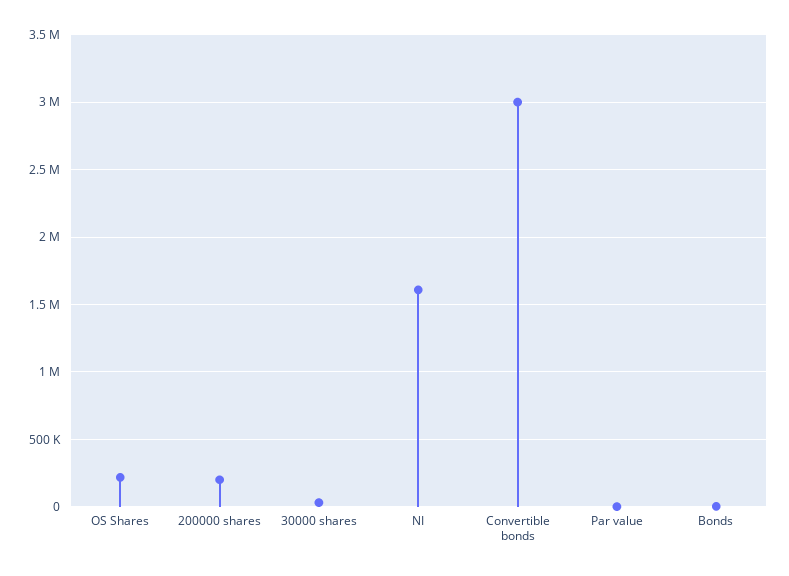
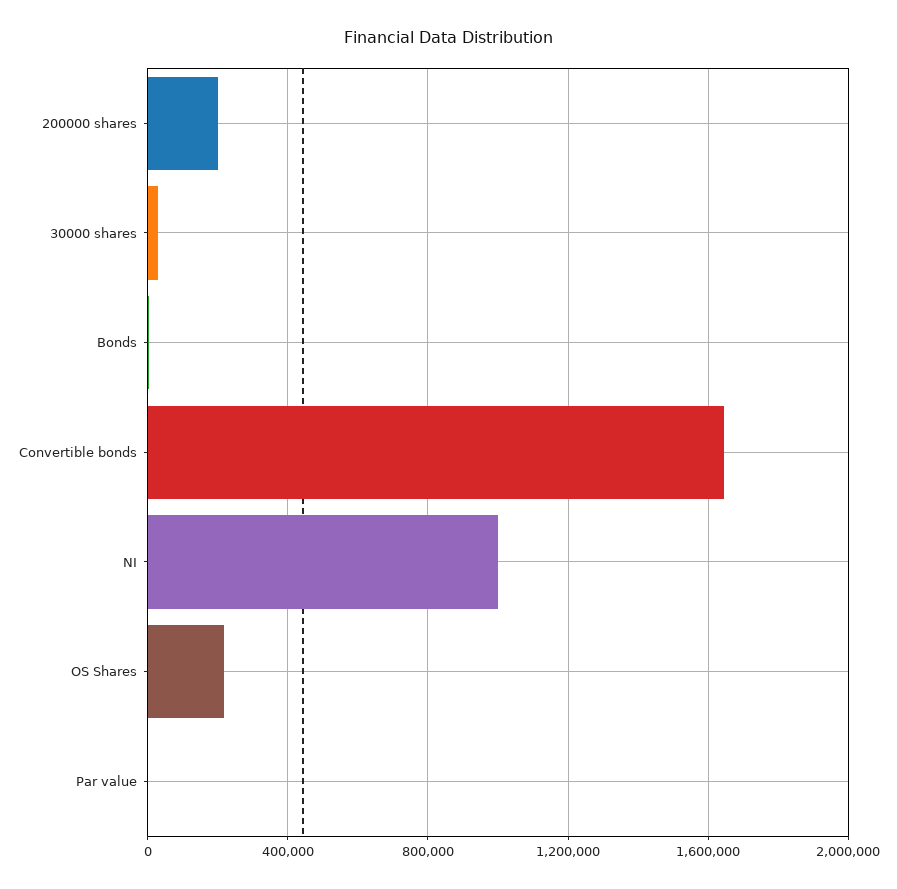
  {
    "OS Shares": 200000,
    "200000 shares": 200000,
    "30000 shares": 50000,
-   "NI": 1600000,
+   "NI": 1000000,
-   "Convertible bonds": 3000000,
+   "Convertible bonds": 1650000,
    "Par value": 0,
    "Bonds": 0
  }

